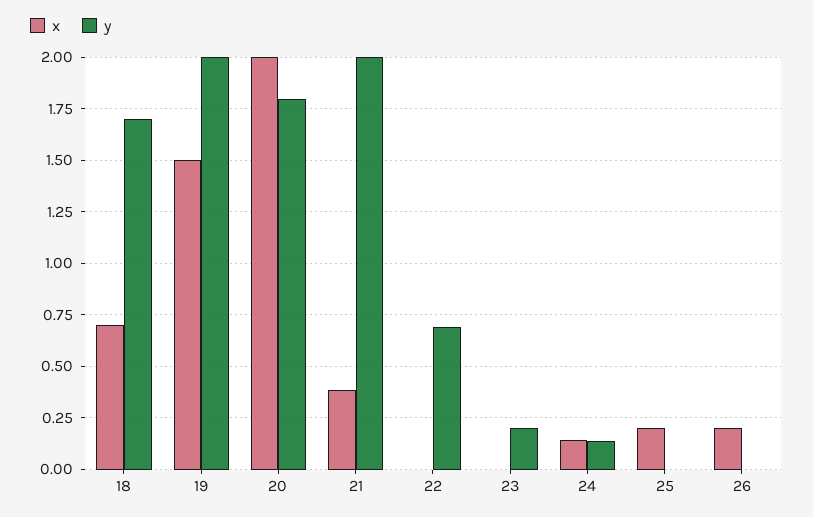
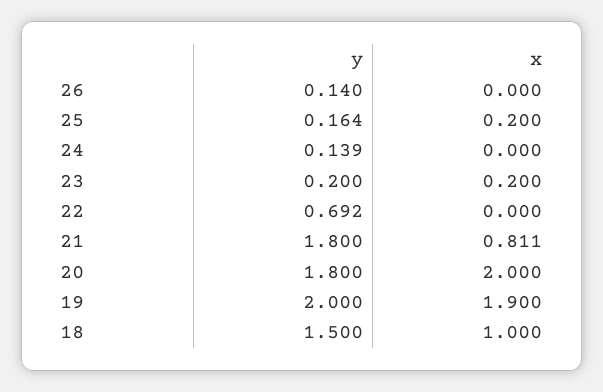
  {
    "x": {
-     "18": 0.7,
+     "18": 1,
-     "19": 1.5,
+     "19": 1.9,
      "20": 2,
-     "21": 0.4,
+     "21": 0.811,
      "22": 0,
-     "23": 0,
+     "23": 0.2,
-     "24": 0.15,
+     "24": 0,
      "25": 0.2,
-     "26": 0.2
+     "26": 0
    },
    "y": {
-     "18": 1.7,
+     "18": 1.5,
      "19": 2,
      "20": 1.8,
-     "21": 2,
+     "21": 1.8,
      "22": 0.692,
      "23": 0.2,
      "24": 0.139,
-     "25": 0,
+     "25": 0.164,
-     "26": 0
+     "26": 0.14
    }
  }

